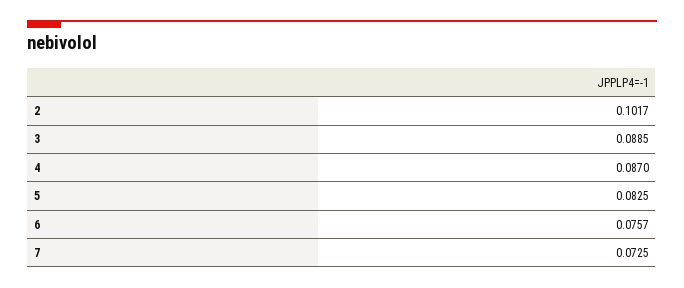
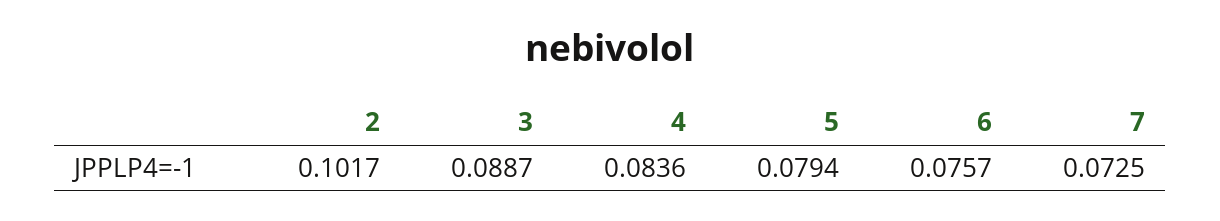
  {
    "2": 0.1017,
-   "3": 0.0885,
+   "3": 0.0887,
-   "4": 0.087,
+   "4": 0.0836,
-   "5": 0.0825,
+   "5": 0.0794,
    "6": 0.0757,
    "7": 0.0725
  }

